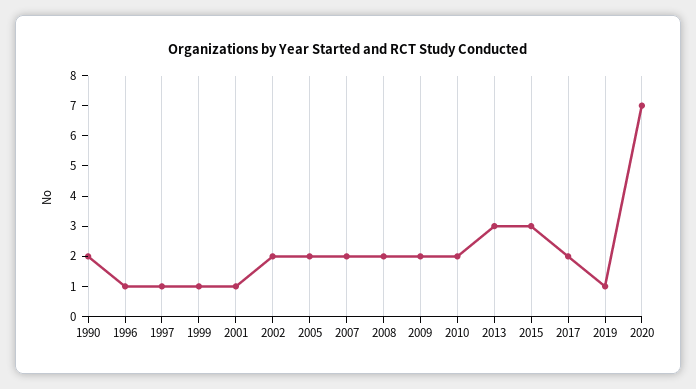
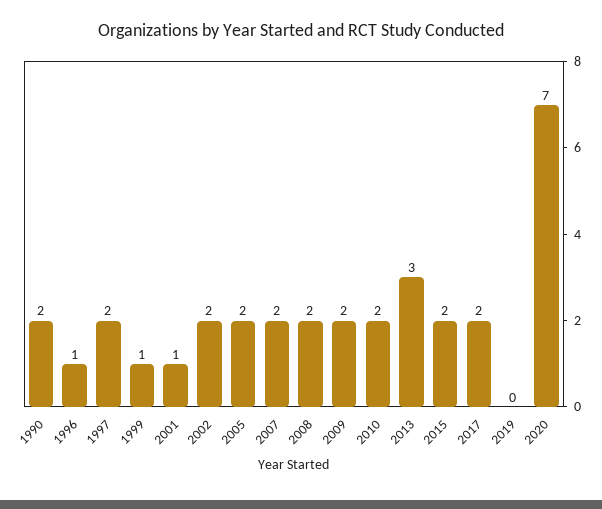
  {
    "1990": 2,
    "1996": 1,
-   "1997": 1,
+   "1997": 2,
    "1999": 1,
    "2001": 1,
    "2002": 2,
    "2005": 2,
    "2007": 2,
    "2008": 2,
    "2009": 2,
    "2010": 2,
    "2013": 3,
-   "2015": 3,
+   "2015": 2,
    "2017": 2,
-   "2019": 1,
+   "2019": 0,
    "2020": 7
  }

